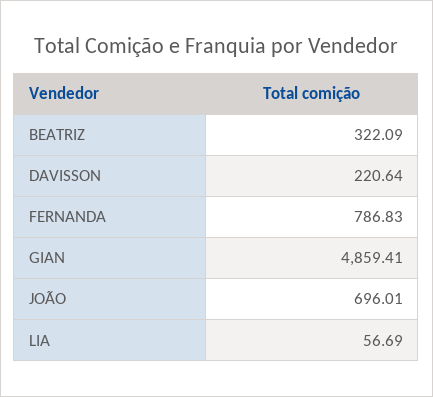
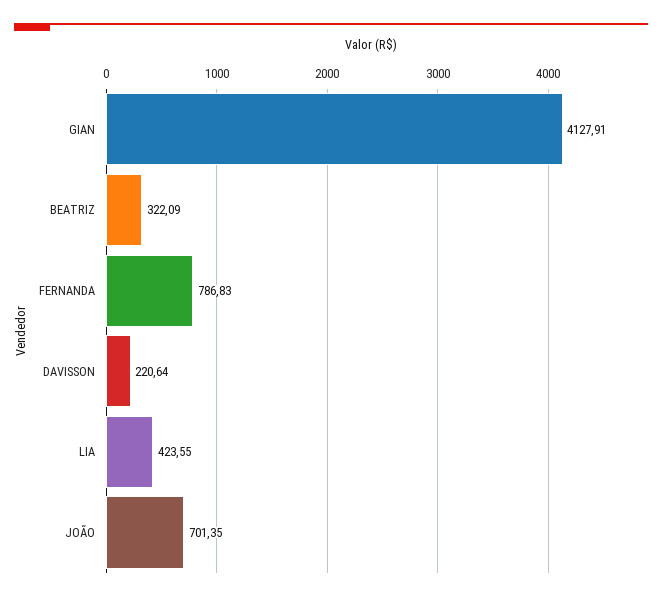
  {
    "BEATRIZ": 322.09,
    "DAVISSON": 220.64,
    "FERNANDA": 786.83,
-   "GIAN": 4859.41,
+   "GIAN": 4127.91,
-   "JOÃO": 696.01,
+   "JOÃO": 701.35,
-   "LIA": 56.69
+   "LIA": 423.55
  }

